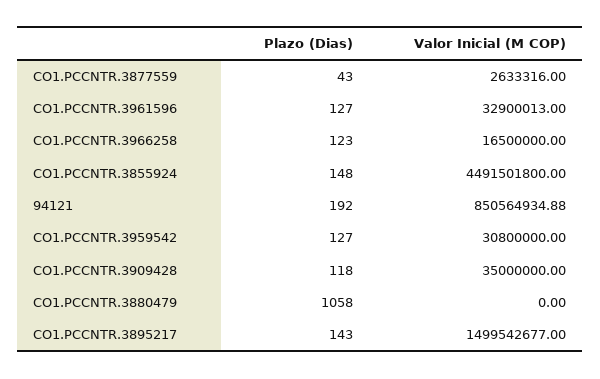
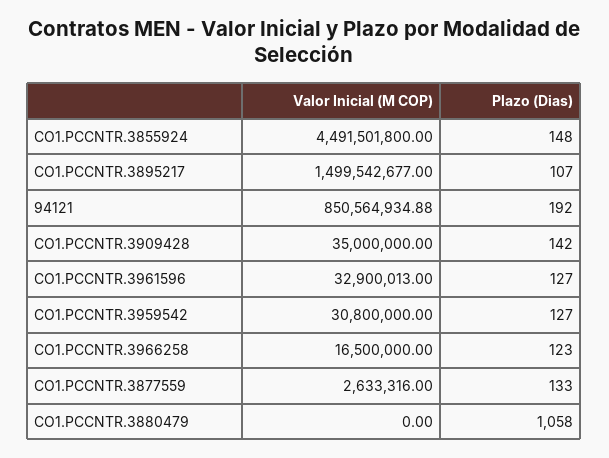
  {
    "Plazo (Dias)": {
-     "CO1.PCCNTR.3877559": 43,
+     "CO1.PCCNTR.3877559": 133,
      "CO1.PCCNTR.3961596": 127,
      "CO1.PCCNTR.3966258": 123,
      "CO1.PCCNTR.3855924": 148,
      "94121": 192,
      "CO1.PCCNTR.3959542": 127,
-     "CO1.PCCNTR.3909428": 118,
+     "CO1.PCCNTR.3909428": 142,
      "CO1.PCCNTR.3880479": 1058,
-     "CO1.PCCNTR.3895217": 143
+     "CO1.PCCNTR.3895217": 107
    },
    "Valor Inicial (M COP)": {
      "CO1.PCCNTR.3877559": 2633316,
      "CO1.PCCNTR.3961596": 32900013,
      "CO1.PCCNTR.3966258": 16500000,
      "CO1.PCCNTR.3855924": 4491501800,
      "94121": 850564934.88,
      "CO1.PCCNTR.3959542": 30800000,
      "CO1.PCCNTR.3909428": 35000000,
      "CO1.PCCNTR.3880479": 0,
      "CO1.PCCNTR.3895217": 1499542677
    }
  }

